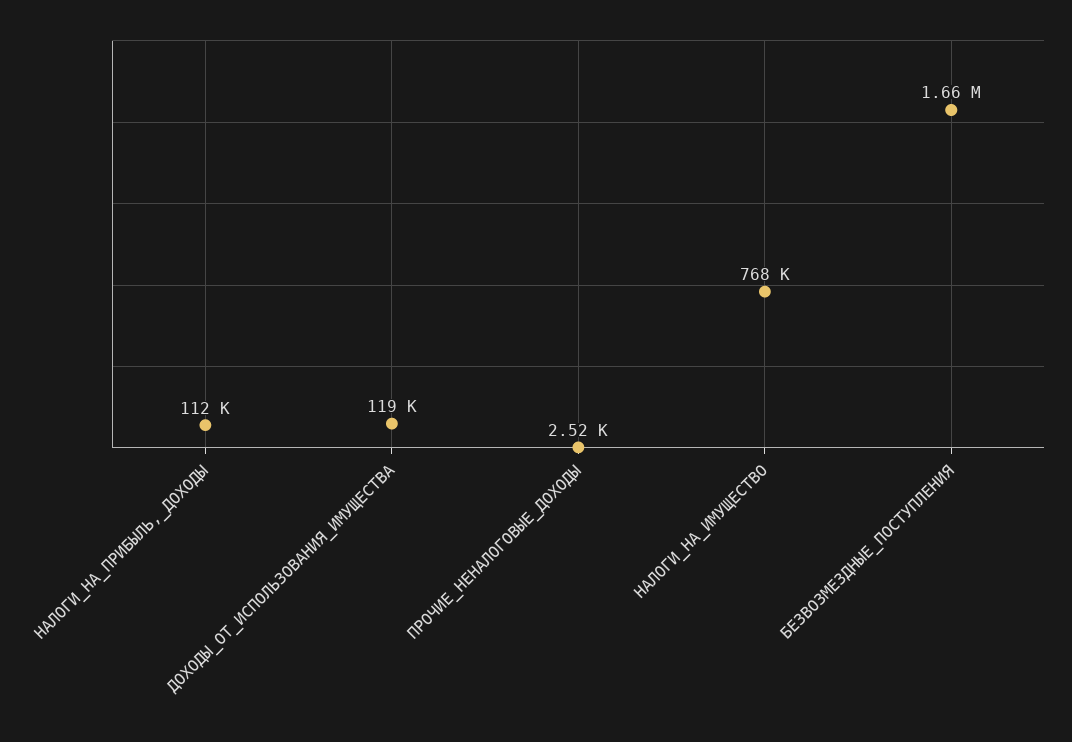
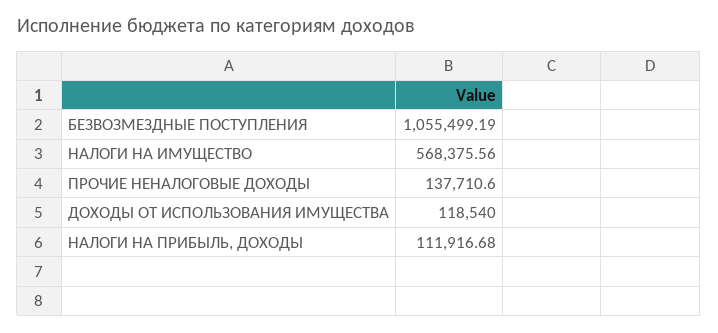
  {
    "НАЛОГИ_НА_ПРИБЫЛЬ,_ДОХОДЫ": 111916.68,
    "ДОХОДЫ_ОТ_ИСПОЛЬЗОВАНИЯ_ИМУЩЕСТВА": 118540,
-   "ПРОЧИЕ_НЕНАЛОГОВЫЕ_ДОХОДЫ": 2520,
+   "ПРОЧИЕ_НЕНАЛОГОВЫЕ_ДОХОДЫ": 137710.6,
-   "НАЛОГИ_НА_ИМУЩЕСТВО": 768000,
+   "НАЛОГИ_НА_ИМУЩЕСТВО": 568375.56,
-   "БЕЗВОЗМЕЗДНЫЕ_ПОСТУПЛЕНИЯ": 1660000
+   "БЕЗВОЗМЕЗДНЫЕ_ПОСТУПЛЕНИЯ": 1055499.19
  }

